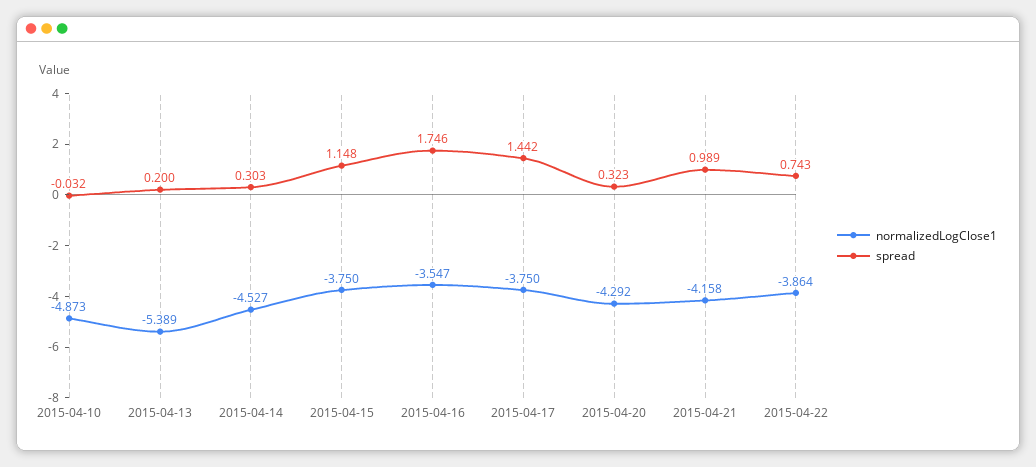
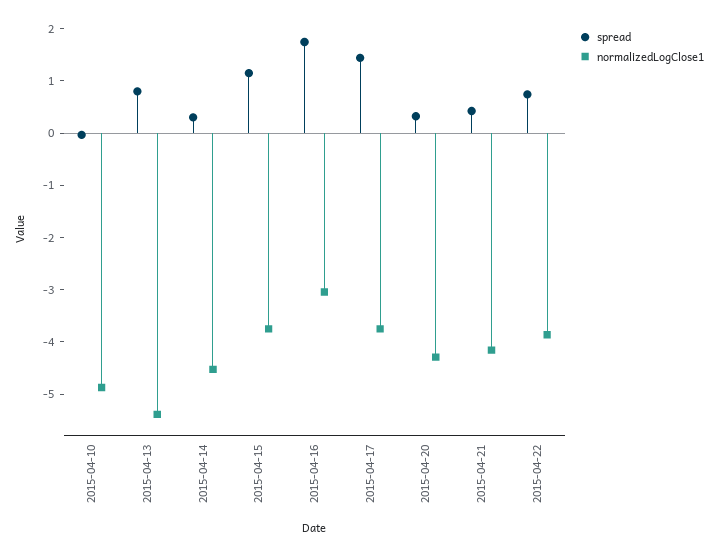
  {
    "normalizedLogClose1": {
      "2015-04-10": -4.873,
      "2015-04-13": -5.389,
      "2015-04-14": -4.527,
      "2015-04-15": -3.75,
-     "2015-04-16": -3.547,
+     "2015-04-16": -3,
      "2015-04-17": -3.75,
      "2015-04-20": -4.292,
      "2015-04-21": -4.158,
      "2015-04-22": -3.864
    },
    "spread": {
      "2015-04-10": -0.032,
-     "2015-04-13": 0.2,
+     "2015-04-13": 0.8,
      "2015-04-14": 0.303,
      "2015-04-15": 1.148,
      "2015-04-16": 1.746,
      "2015-04-17": 1.442,
      "2015-04-20": 0.323,
-     "2015-04-21": 0.989,
+     "2015-04-21": 0.4,
      "2015-04-22": 0.743
    }
  }

